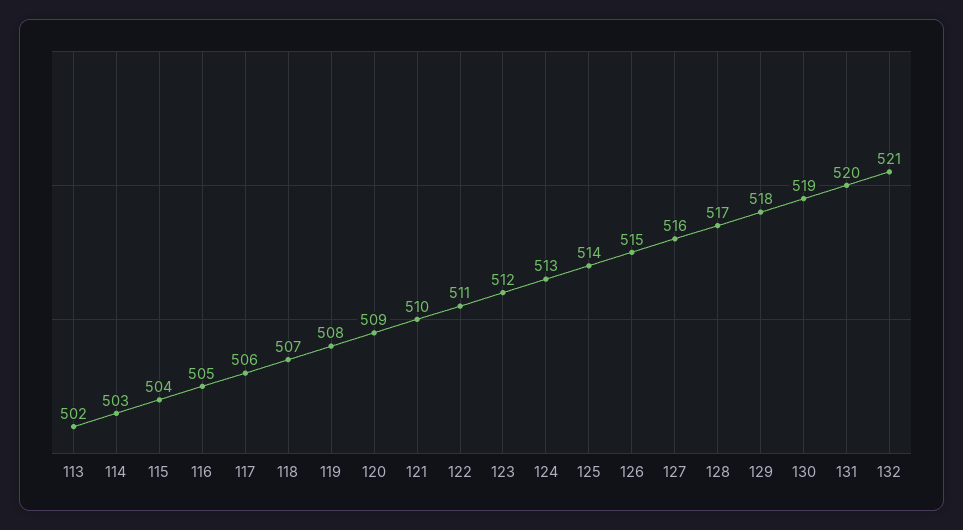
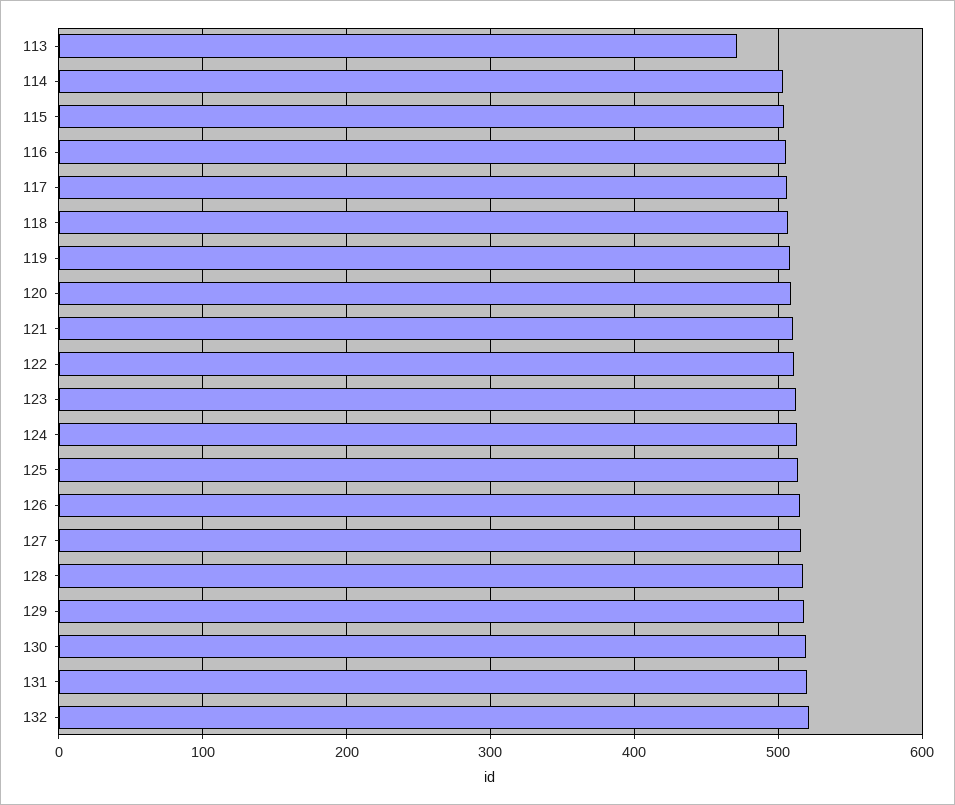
  {
-   "113": 502,
+   "113": 470,
    "114": 503,
    "115": 504,
    "116": 505,
    "117": 506,
    "118": 507,
    "119": 508,
    "120": 509,
    "121": 510,
    "122": 511,
    "123": 512,
    "124": 513,
    "125": 514,
    "126": 515,
    "127": 516,
    "128": 517,
    "129": 518,
    "130": 519,
    "131": 520,
    "132": 521
  }

